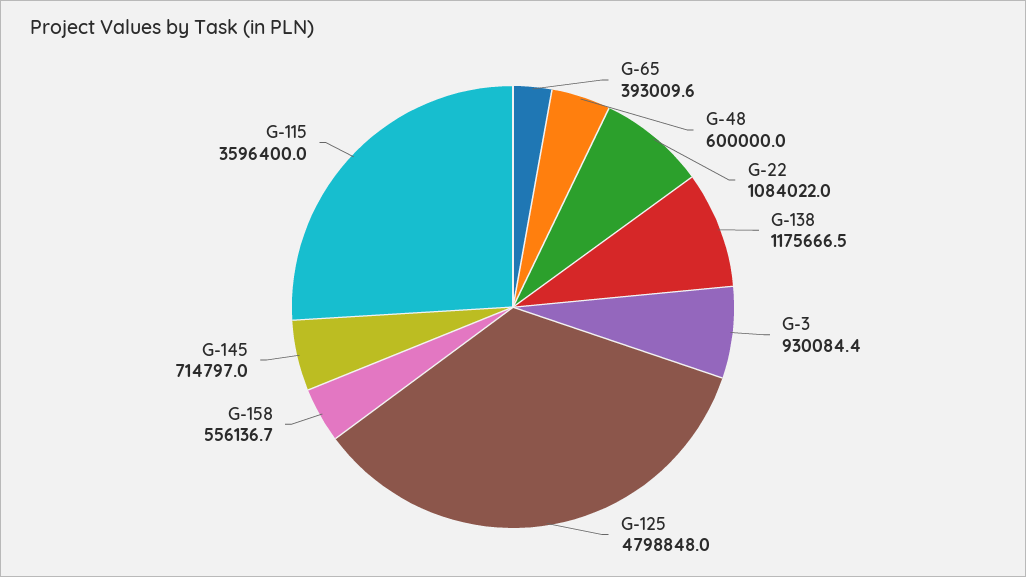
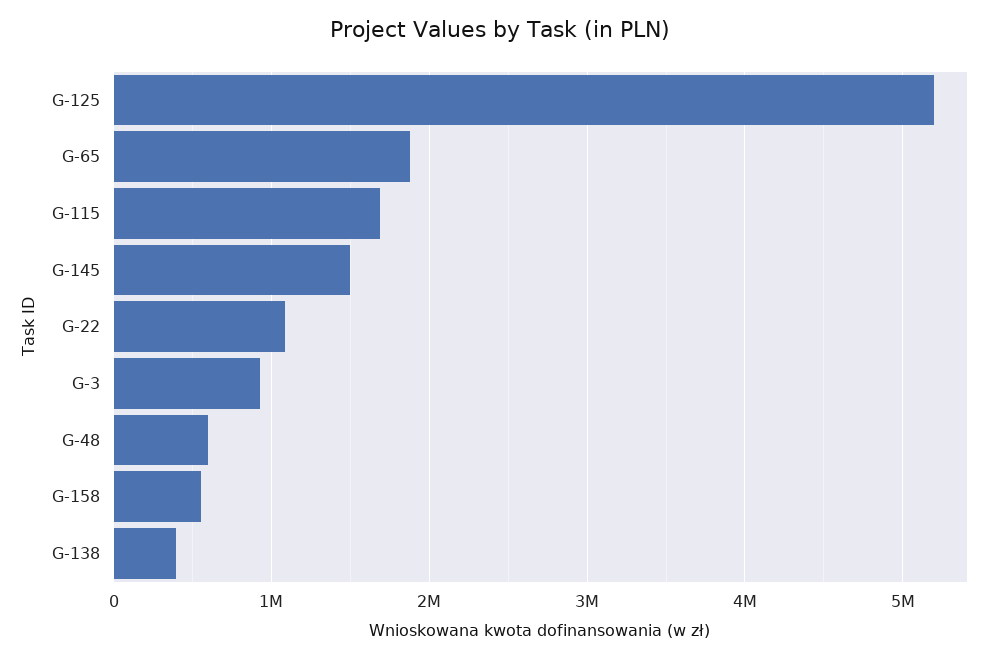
  {
-   "G-65": 393009.6,
+   "G-65": 1900000,
    "G-48": 600000,
    "G-22": 1084022,
-   "G-138": 1175666.5,
+   "G-138": 400000,
    "G-3": 930084.4,
-   "G-125": 4798848,
+   "G-125": 5200000,
    "G-158": 556136.7,
-   "G-145": 714797,
+   "G-145": 1500000,
-   "G-115": 3596400
+   "G-115": 1700000
  }

